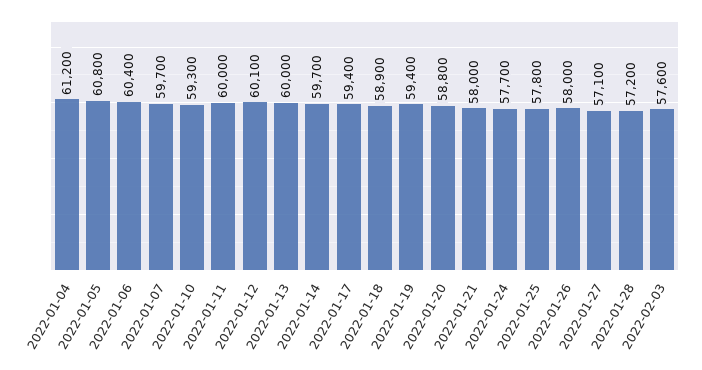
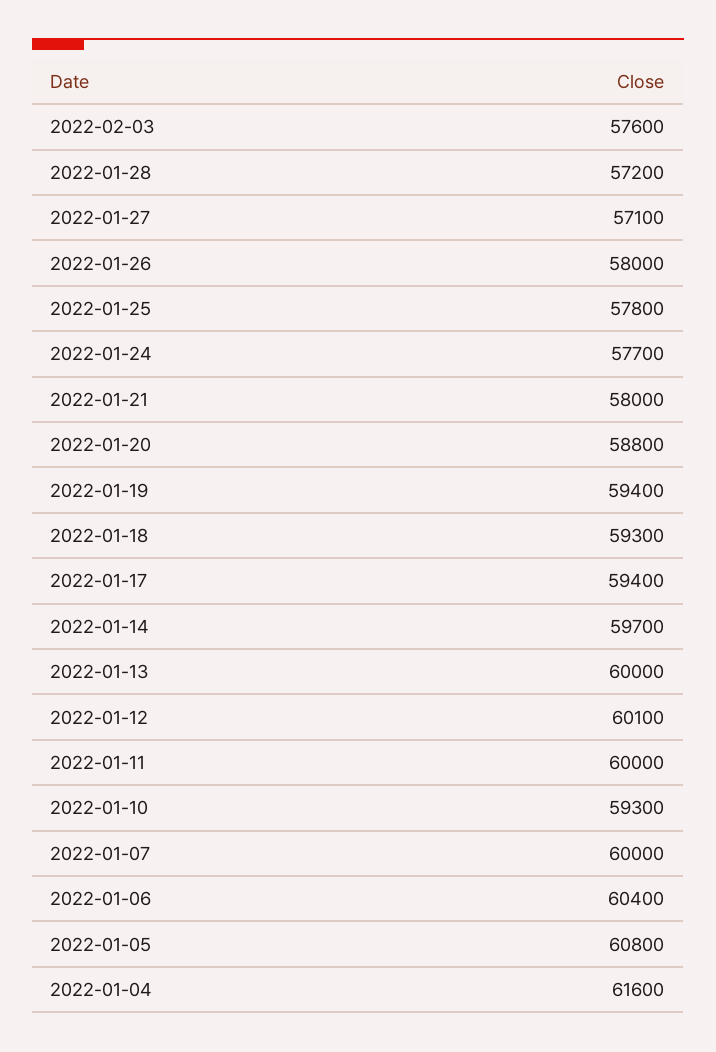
  {
-   "2022-01-04": 61200,
+   "2022-01-04": 61600,
    "2022-01-05": 60800,
    "2022-01-06": 60400,
-   "2022-01-07": 59700,
+   "2022-01-07": 60000,
    "2022-01-10": 59300,
    "2022-01-11": 60000,
    "2022-01-12": 60100,
    "2022-01-13": 60000,
    "2022-01-14": 59700,
    "2022-01-17": 59400,
-   "2022-01-18": 58900,
+   "2022-01-18": 59300,
    "2022-01-19": 59400,
    "2022-01-20": 58800,
    "2022-01-21": 58000,
    "2022-01-24": 57700,
    "2022-01-25": 57800,
    "2022-01-26": 58000,
    "2022-01-27": 57100,
    "2022-01-28": 57200,
    "2022-02-03": 57600
  }

